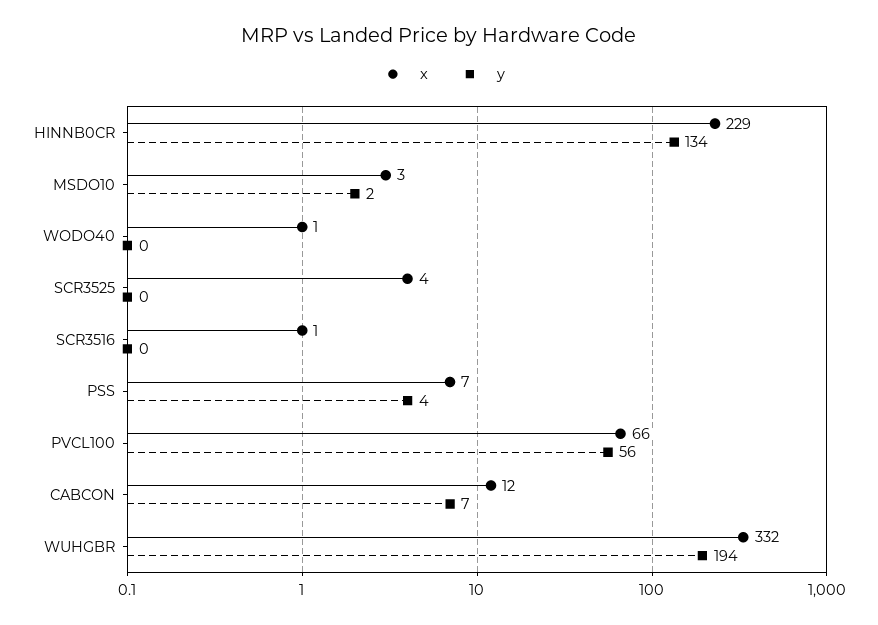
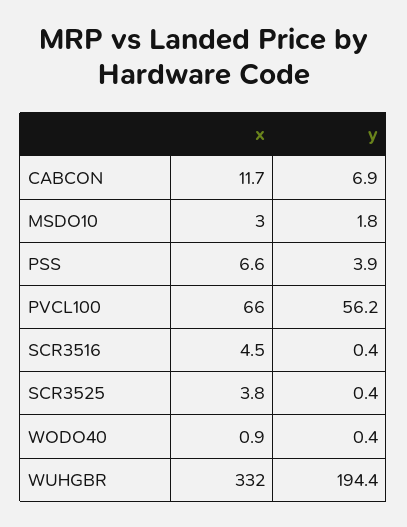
  {
    "x": {
-     "HINNB0CR": 229,
      "MSDO10": 3,
      "WODO40": 0.9,
      "SCR3525": 3.8,
-     "SCR3516": 1,
+     "SCR3516": 4.5,
      "PSS": 6.6,
      "PVCL100": 66,
      "CABCON": 11.7,
      "WUHGBR": 332
    },
    "y": {
-     "HINNB0CR": 134,
      "MSDO10": 1.8,
      "WODO40": 0.4,
      "SCR3525": 0.4,
      "SCR3516": 0.4,
      "PSS": 3.9,
      "PVCL100": 56.2,
      "CABCON": 6.9,
      "WUHGBR": 194.4
    }
  }

